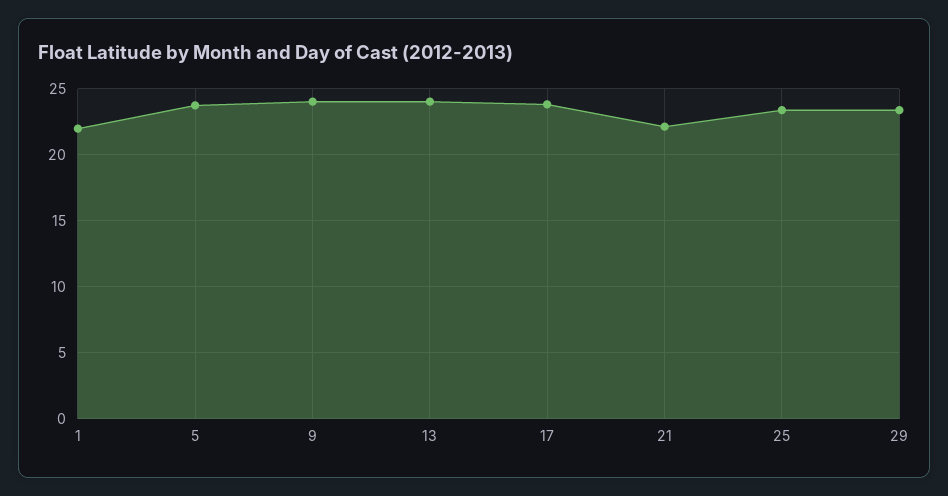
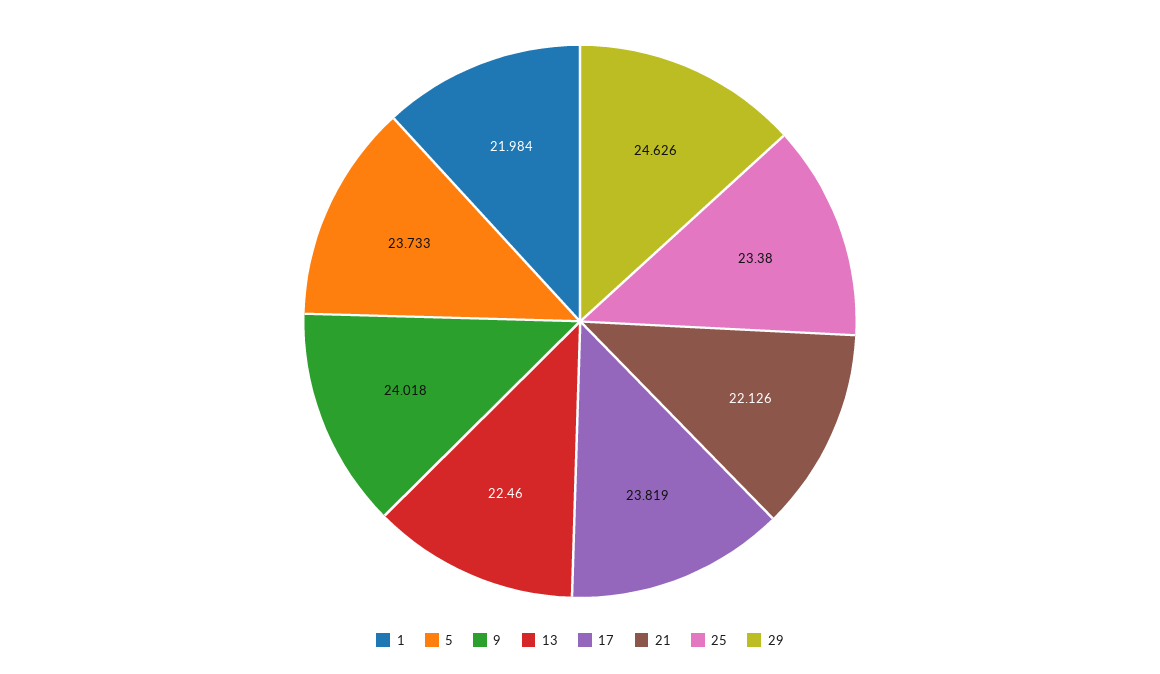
  {
    "1": 21.984,
    "5": 23.733,
    "9": 24.018,
-   "13": 24,
+   "13": 22.46,
    "17": 23.819,
    "21": 22.126,
    "25": 23.38,
-   "29": 23.5
+   "29": 24.626
  }

